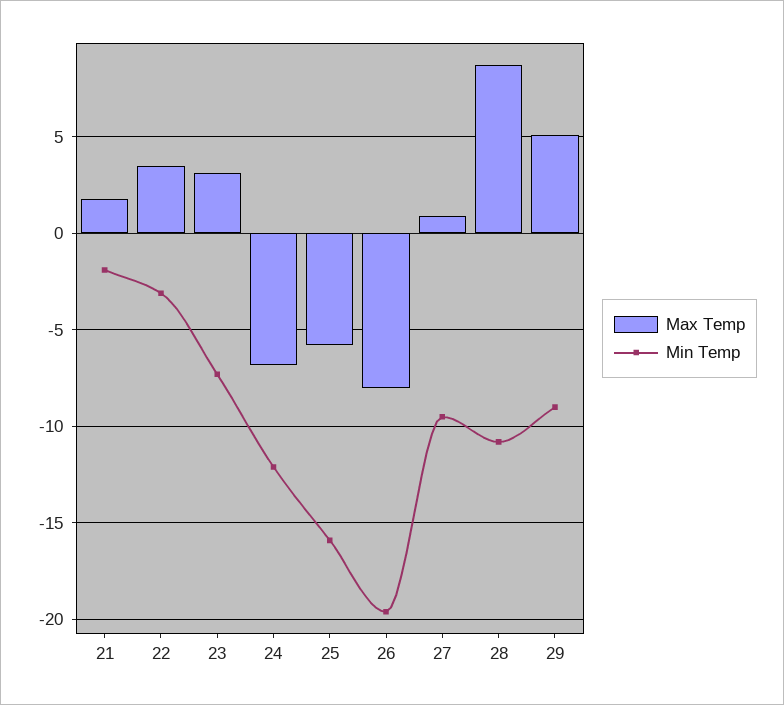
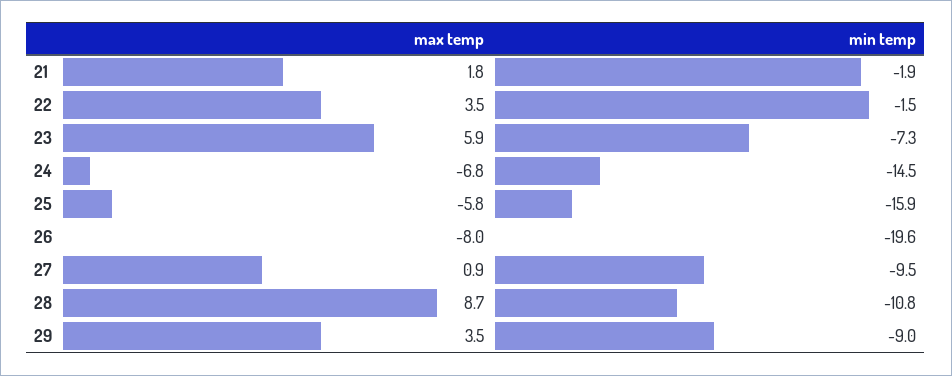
  {
    "Max Temp": {
      "21": 1.8,
      "22": 3.5,
-     "23": 3,
+     "23": 5.9,
      "24": -6.8,
      "25": -5.8,
      "26": -8,
      "27": 0.9,
      "28": 8.7,
-     "29": 5
+     "29": 3.5
    },
    "Min Temp": {
      "21": -1.9,
-     "22": -3,
+     "22": -1.5,
      "23": -7.3,
-     "24": -12,
+     "24": -14.5,
      "25": -15.9,
      "26": -19.6,
      "27": -9.5,
      "28": -10.8,
      "29": -9
    }
  }

